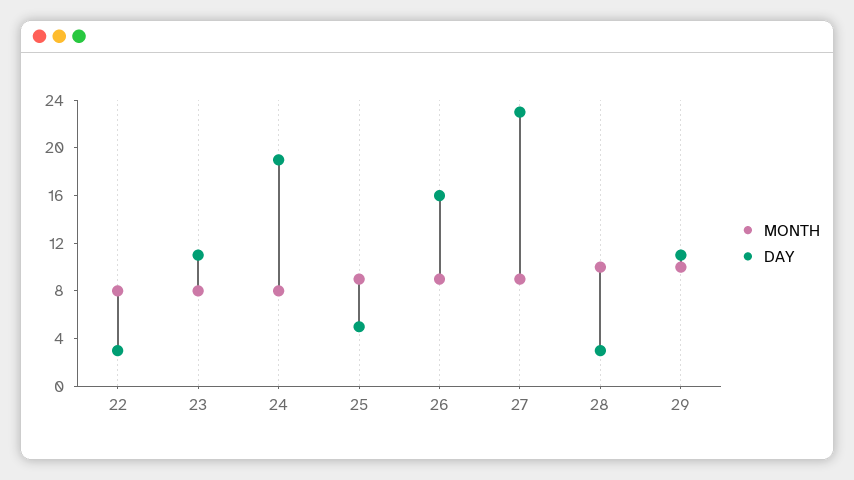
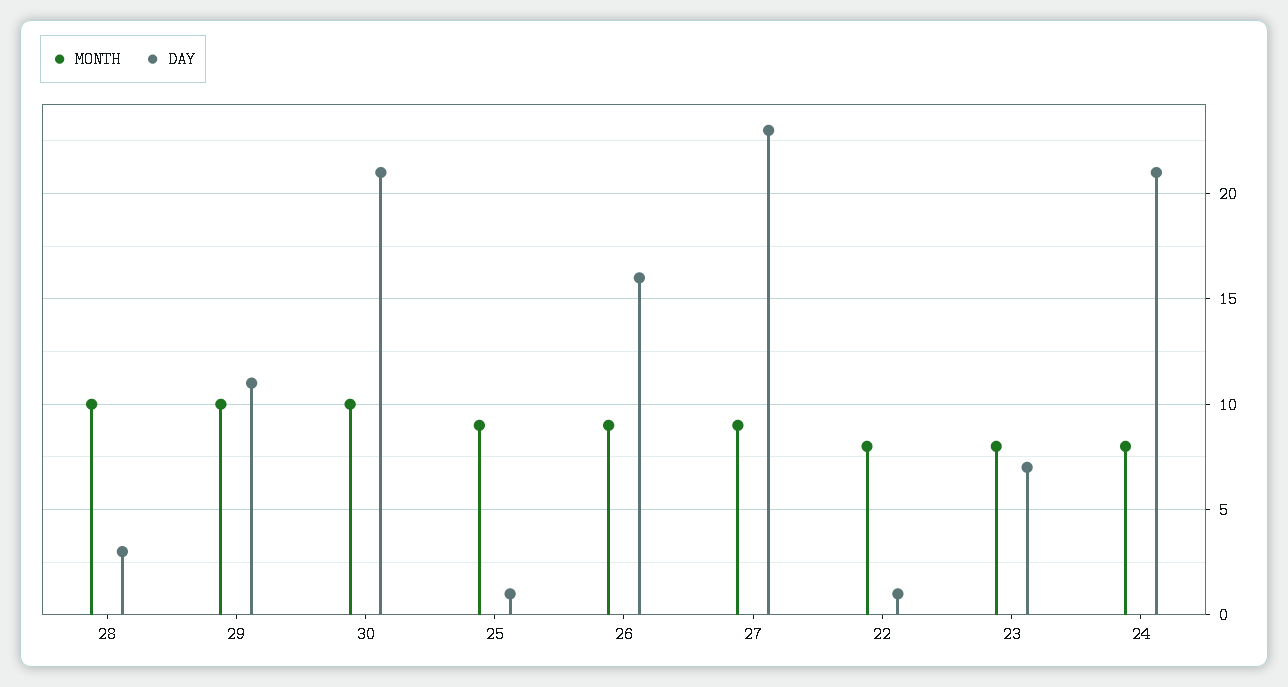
  {
    "MONTH": {
      "22": 8,
      "23": 8,
      "24": 8,
      "25": 9,
      "26": 9,
      "27": 9,
      "28": 10,
-     "29": 10
+     "29": 10,
+     "30": 10
    },
    "DAY": {
-     "22": 3,
+     "22": 1,
-     "23": 11,
+     "23": 7,
-     "24": 19,
+     "24": 21,
-     "25": 5,
+     "25": 1,
      "26": 16,
      "27": 23,
      "28": 3,
-     "29": 11
+     "29": 11,
+     "30": 21
    }
  }

